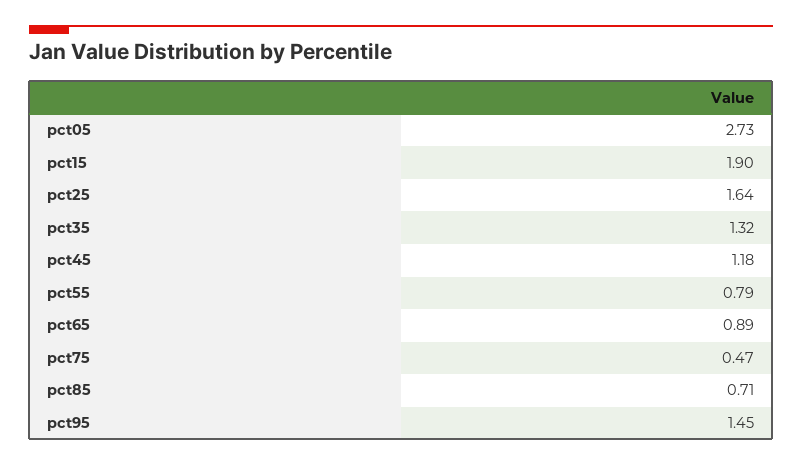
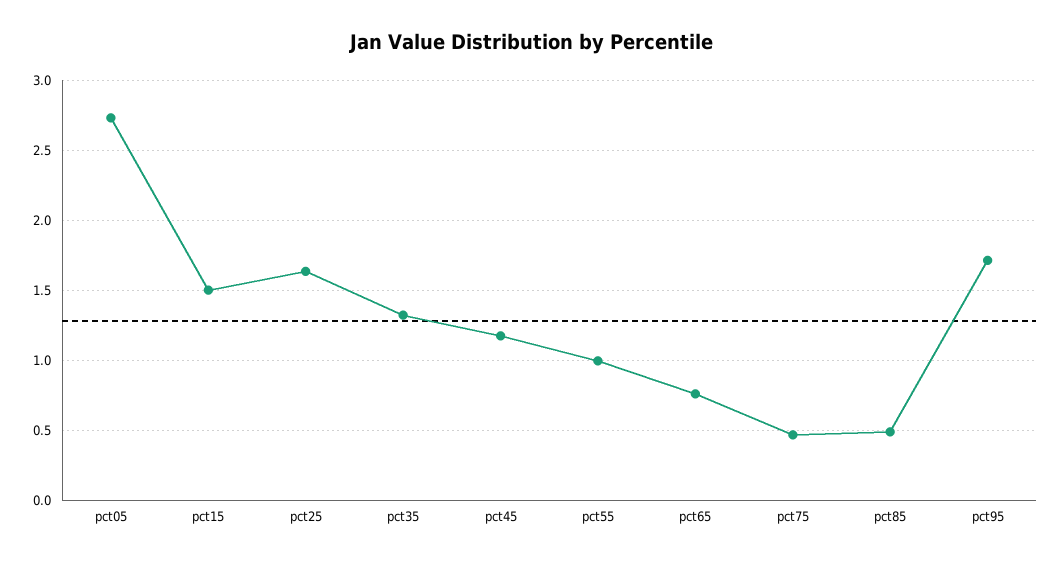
  {
    "pct05": 2.73,
-   "pct15": 1.9,
+   "pct15": 1.5,
    "pct25": 1.64,
    "pct35": 1.32,
    "pct45": 1.18,
-   "pct55": 0.79,
+   "pct55": 1,
-   "pct65": 0.89,
+   "pct65": 0.75,
    "pct75": 0.47,
-   "pct85": 0.71,
+   "pct85": 0.5,
-   "pct95": 1.45
+   "pct95": 1.7
  }

